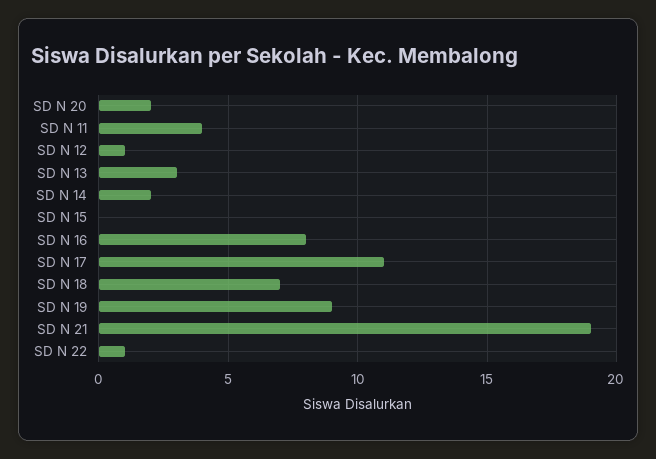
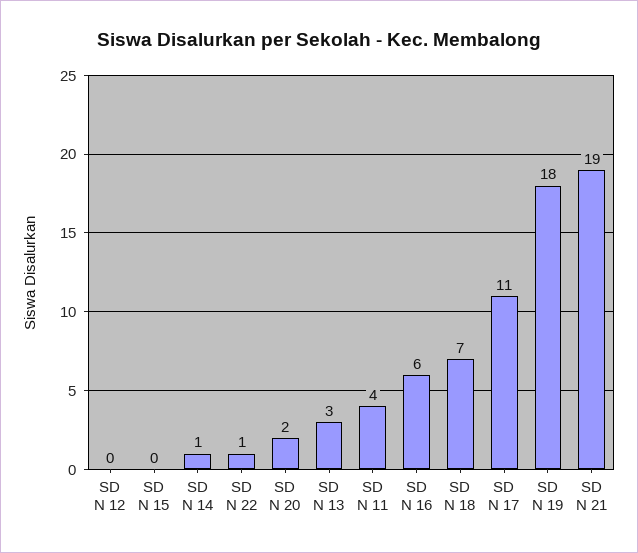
  {
    "SD N 20": 2,
    "SD N 11": 4,
-   "SD N 12": 1,
+   "SD N 12": 0,
    "SD N 13": 3,
-   "SD N 14": 2,
+   "SD N 14": 1,
    "SD N 15": 0,
-   "SD N 16": 8,
+   "SD N 16": 6,
    "SD N 17": 11,
    "SD N 18": 7,
-   "SD N 19": 9,
+   "SD N 19": 18,
    "SD N 21": 19,
    "SD N 22": 1
  }

